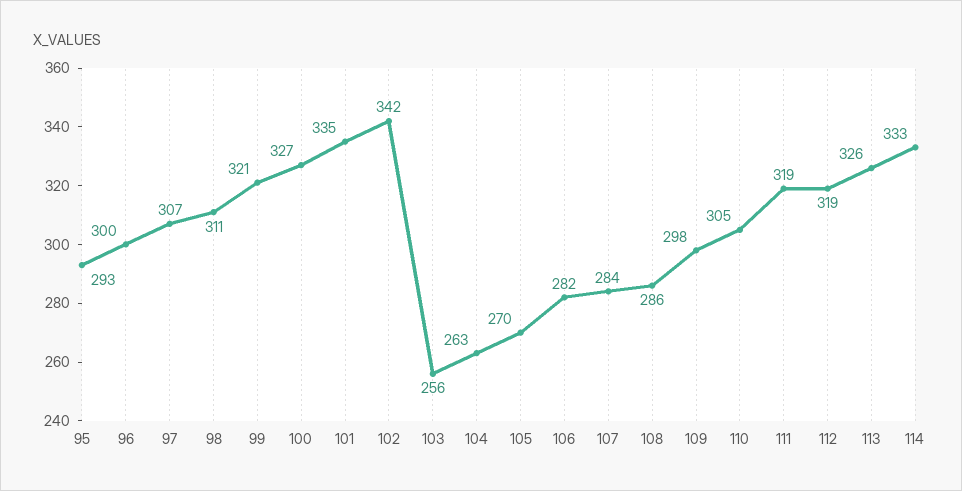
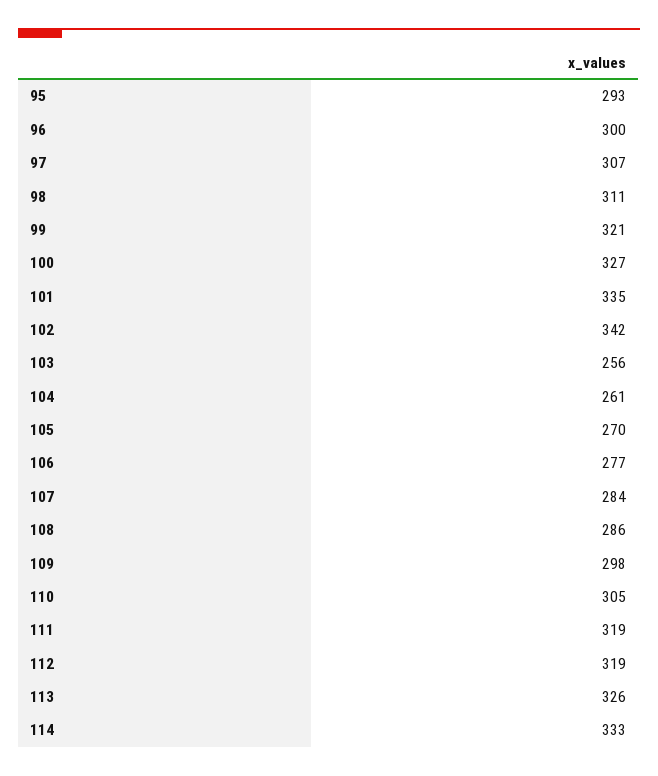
  {
    "95": 293,
    "96": 300,
    "97": 307,
    "98": 311,
    "99": 321,
    "100": 327,
    "101": 335,
    "102": 342,
    "103": 256,
-   "104": 263,
+   "104": 261,
    "105": 270,
-   "106": 282,
+   "106": 277,
    "107": 284,
    "108": 286,
    "109": 298,
    "110": 305,
    "111": 319,
    "112": 319,
    "113": 326,
    "114": 333
  }

